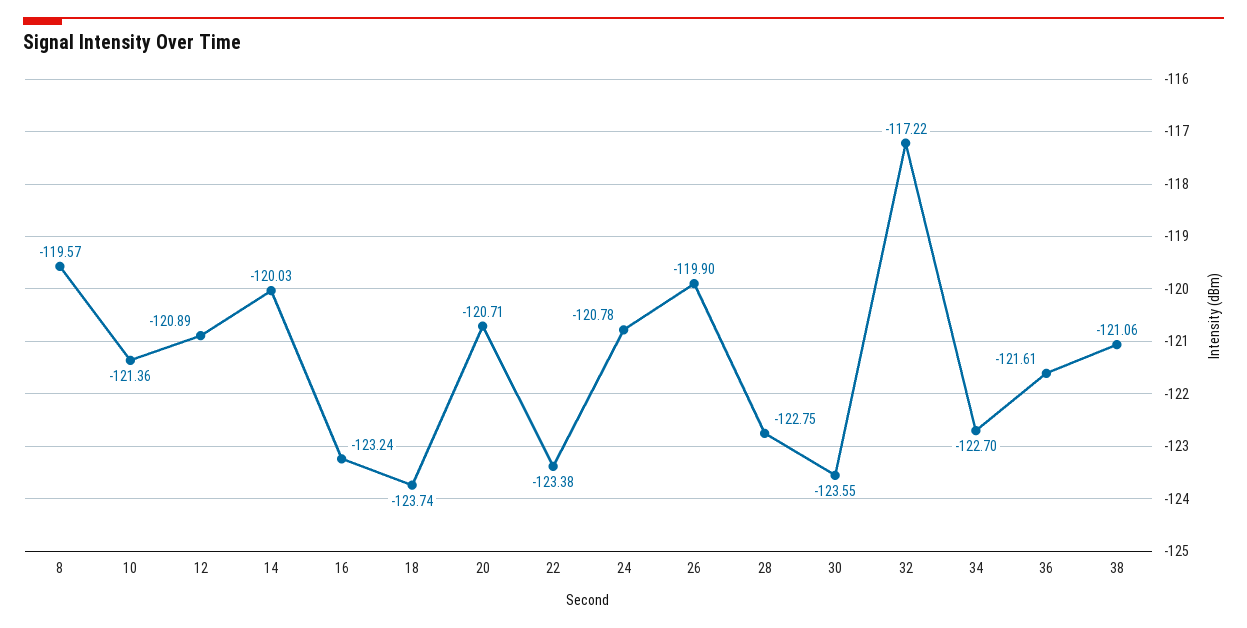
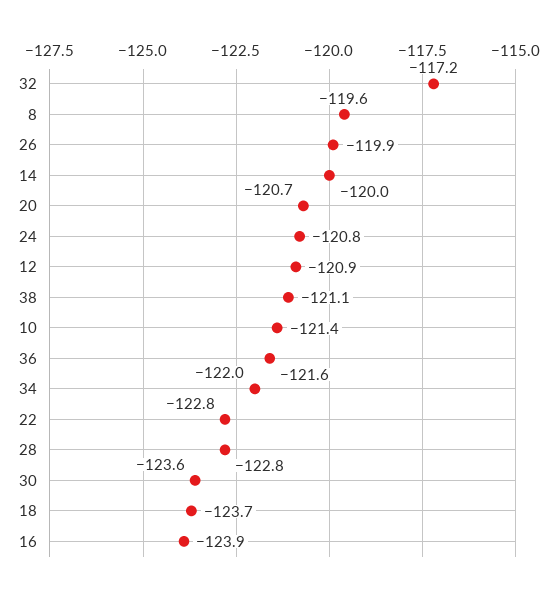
  {
    "8": -119.57,
    "10": -121.36,
    "12": -120.89,
    "14": -120.03,
-   "16": -123.24,
+   "16": -123.9,
    "18": -123.74,
    "20": -120.71,
-   "22": -123.38,
+   "22": -122.8,
    "24": -120.78,
    "26": -119.9,
    "28": -122.75,
    "30": -123.55,
    "32": -117.22,
-   "34": -122.7,
+   "34": -122,
    "36": -121.61,
    "38": -121.06
  }

